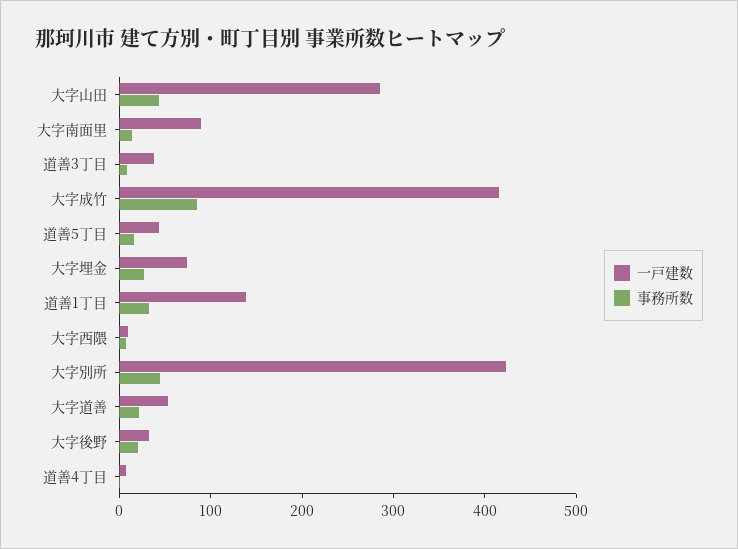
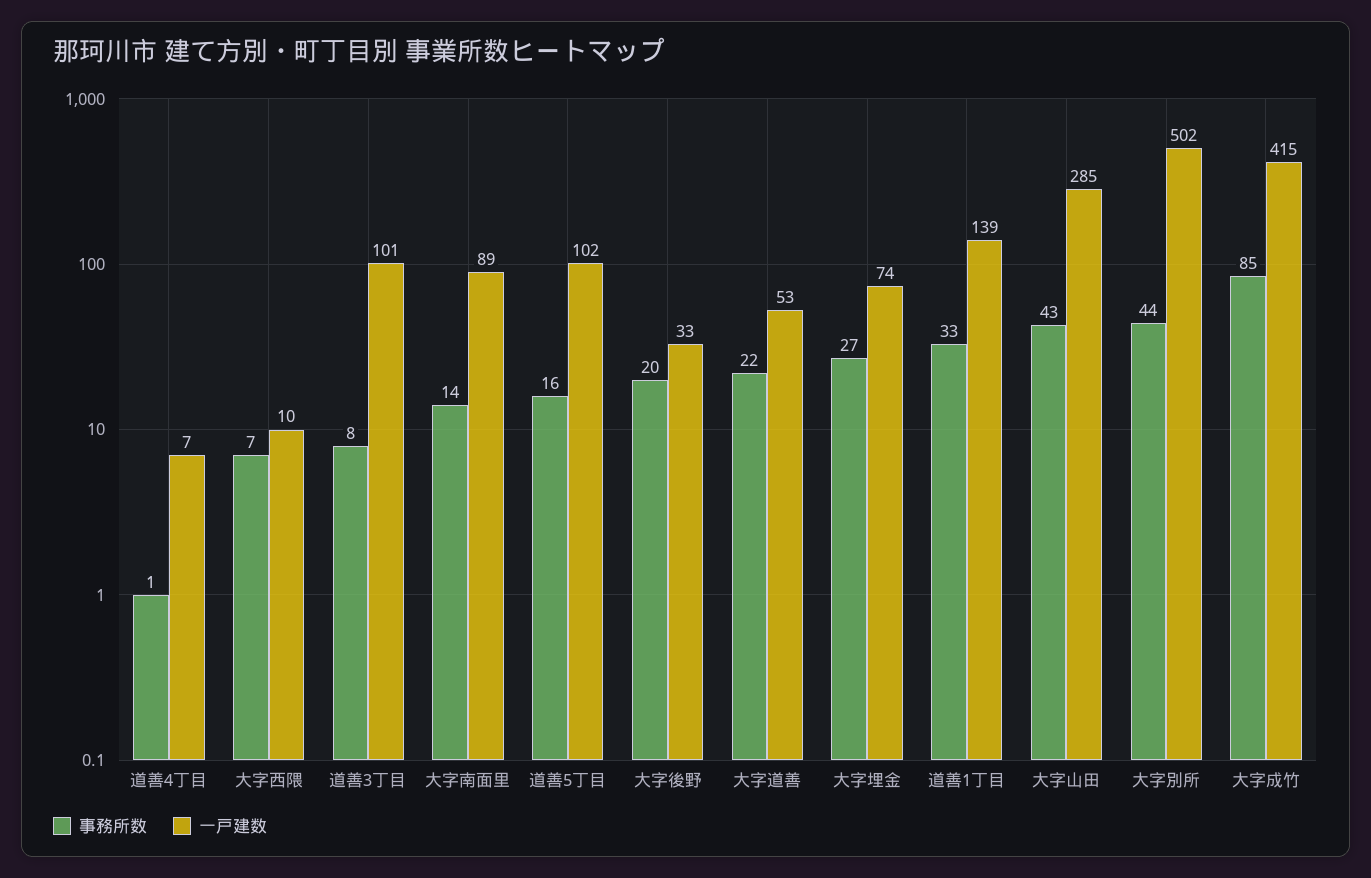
  {
    "一戸建数": {
      "大字山田": 285,
      "大字南面里": 89,
-     "道善3丁目": 40,
+     "道善3丁目": 101,
      "大字成竹": 415,
-     "道善5丁目": 40,
+     "道善5丁目": 102,
      "大字埋金": 74,
      "道善1丁目": 139,
      "大字西隈": 10,
-     "大字別所": 420,
+     "大字別所": 502,
      "大字道善": 53,
      "大字後野": 33,
      "道善4丁目": 7
    },
    "事務所数": {
      "大字山田": 43,
      "大字南面里": 14,
      "道善3丁目": 8,
      "大字成竹": 85,
      "道善5丁目": 16,
      "大字埋金": 27,
      "道善1丁目": 33,
      "大字西隈": 7,
      "大字別所": 44,
      "大字道善": 22,
      "大字後野": 20,
      "道善4丁目": 1
    }
  }

